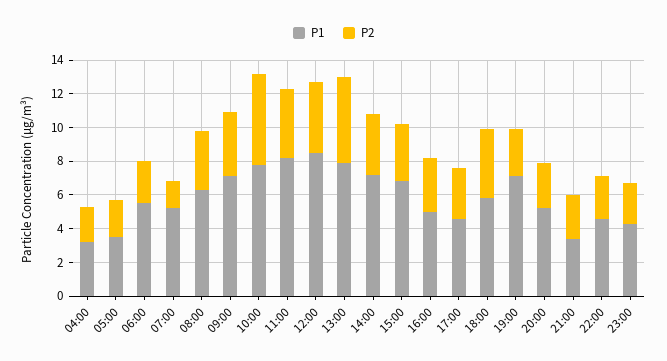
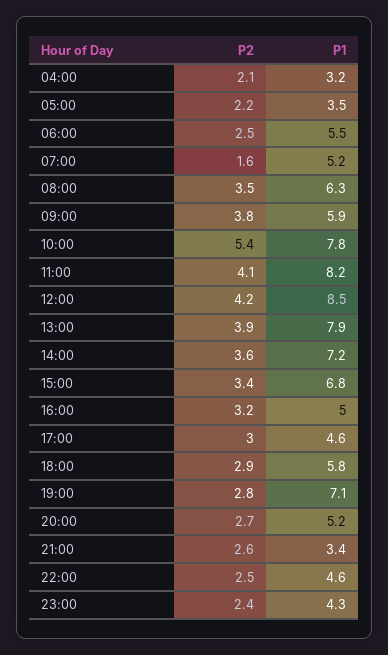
  {
    "P1": {
      "04:00": 3.2,
      "05:00": 3.5,
      "06:00": 5.5,
      "07:00": 5.2,
      "08:00": 6.3,
-     "09:00": 7,
+     "09:00": 5.9,
      "10:00": 7.8,
      "11:00": 8.2,
      "12:00": 8.5,
      "13:00": 7.9,
      "14:00": 7.2,
      "15:00": 6.8,
      "16:00": 5,
      "17:00": 4.6,
      "18:00": 5.8,
      "19:00": 7.1,
      "20:00": 5.2,
      "21:00": 3.4,
      "22:00": 4.6,
      "23:00": 4.3
    },
    "P2": {
      "04:00": 2.1,
      "05:00": 2.2,
      "06:00": 2.5,
      "07:00": 1.6,
      "08:00": 3.5,
      "09:00": 3.8,
      "10:00": 5.4,
      "11:00": 4.1,
      "12:00": 4.2,
-     "13:00": 5,
+     "13:00": 3.9,
      "14:00": 3.6,
      "15:00": 3.4,
      "16:00": 3.2,
      "17:00": 3,
-     "18:00": 4,
+     "18:00": 2.9,
      "19:00": 2.8,
      "20:00": 2.7,
      "21:00": 2.6,
      "22:00": 2.5,
      "23:00": 2.4
    }
  }

